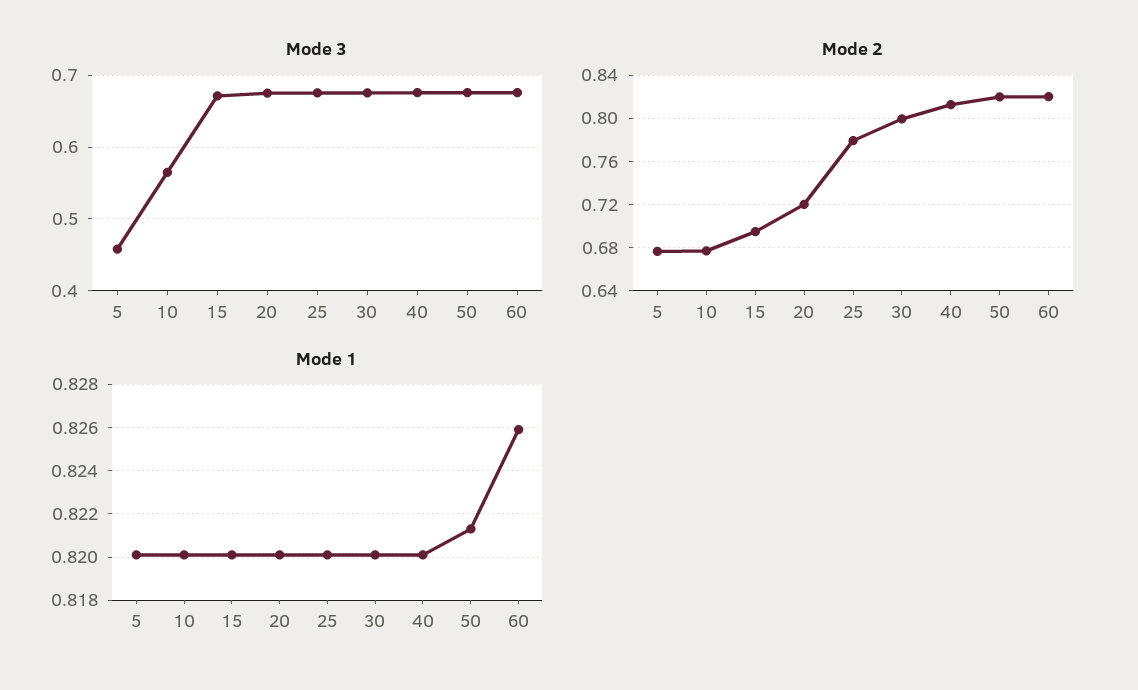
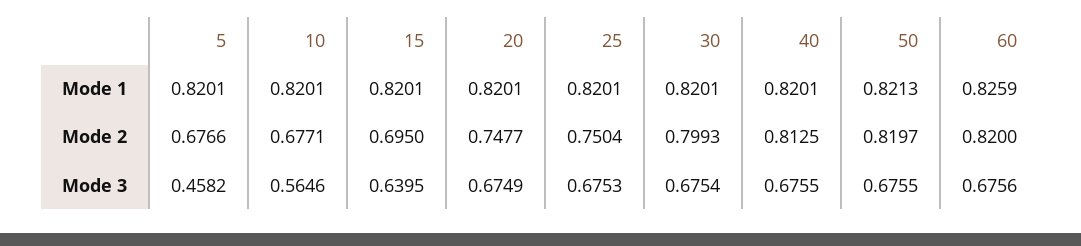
  {
    "Mode 3": {
      "5": 0.4582,
      "10": 0.5646,
-     "15": 0.67,
+     "15": 0.6395,
      "20": 0.6749,
      "25": 0.6753,
      "30": 0.6754,
      "40": 0.6755,
      "50": 0.6755,
      "60": 0.6756
    },
    "Mode 2": {
      "5": 0.6766,
      "10": 0.6771,
      "15": 0.695,
-     "20": 0.72,
+     "20": 0.7477,
-     "25": 0.78,
+     "25": 0.7504,
      "30": 0.7993,
      "40": 0.8125,
      "50": 0.8197,
      "60": 0.82
    },
    "Mode 1": {
      "5": 0.8201,
      "10": 0.8201,
      "15": 0.8201,
      "20": 0.8201,
      "25": 0.8201,
      "30": 0.8201,
      "40": 0.8201,
      "50": 0.8213,
      "60": 0.8259
    }
  }

